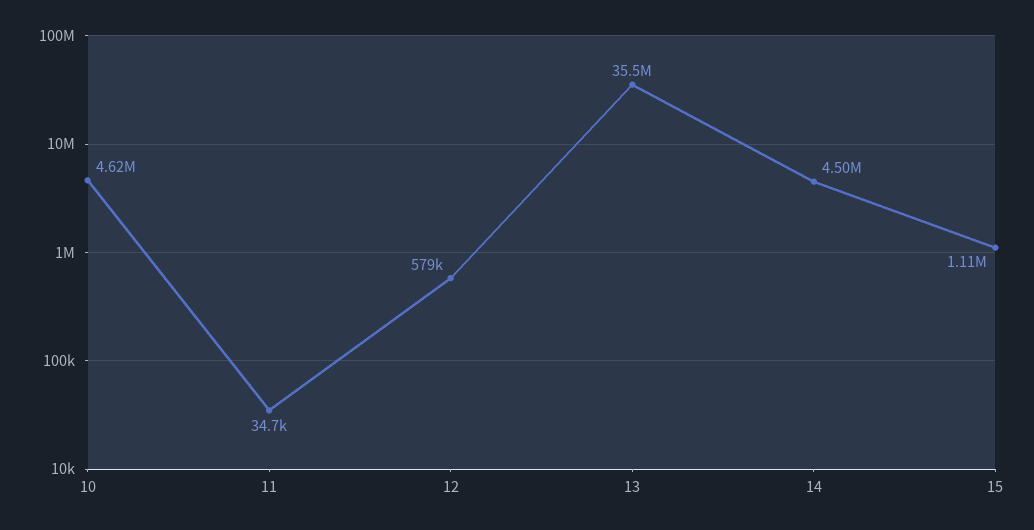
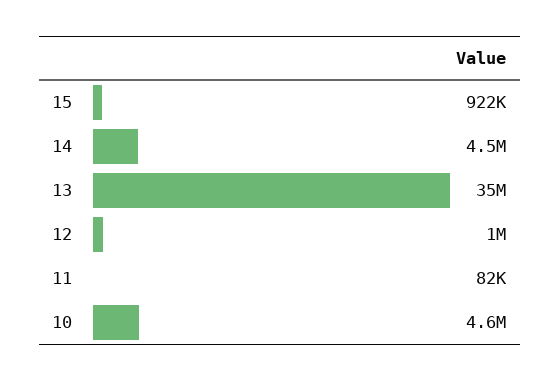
  {
    "10": 4620000,
-   "11": 34700,
+   "11": 82000,
-   "12": 579000,
+   "12": 1000000,
    "13": 35500000,
    "14": 4500000,
-   "15": 1110000
+   "15": 922000
  }

